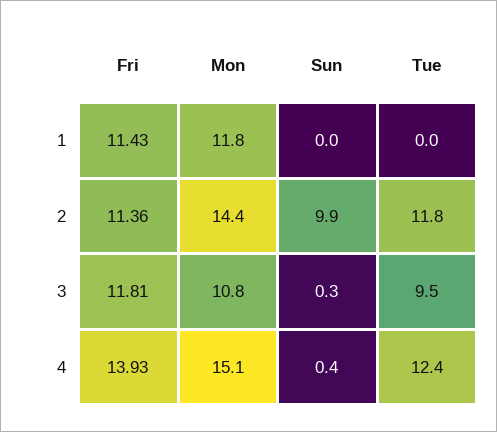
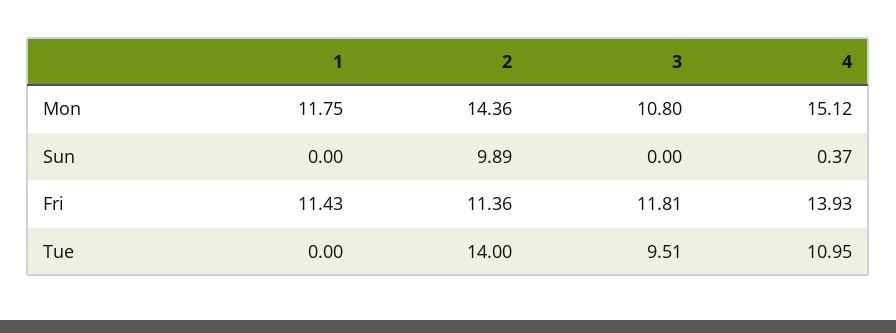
  {
    "Fri": {
      "1": 11.43,
      "2": 11.36,
      "3": 11.81,
      "4": 13.93
    },
    "Mon": {
      "1": 11.75,
      "2": 14.36,
      "3": 10.8,
      "4": 15.12
    },
    "Sun": {
      "1": 0,
      "2": 9.89,
-     "3": 0.3,
+     "3": 0,
      "4": 0.37
    },
    "Tue": {
      "1": 0,
-     "2": 11.8,
+     "2": 14,
      "3": 9.51,
-     "4": 12.4
+     "4": 10.95
    }
  }

